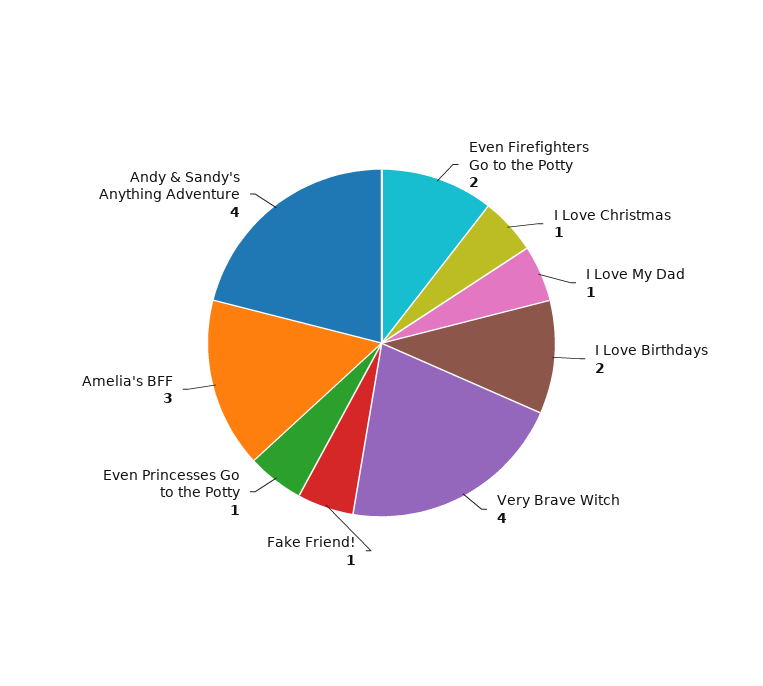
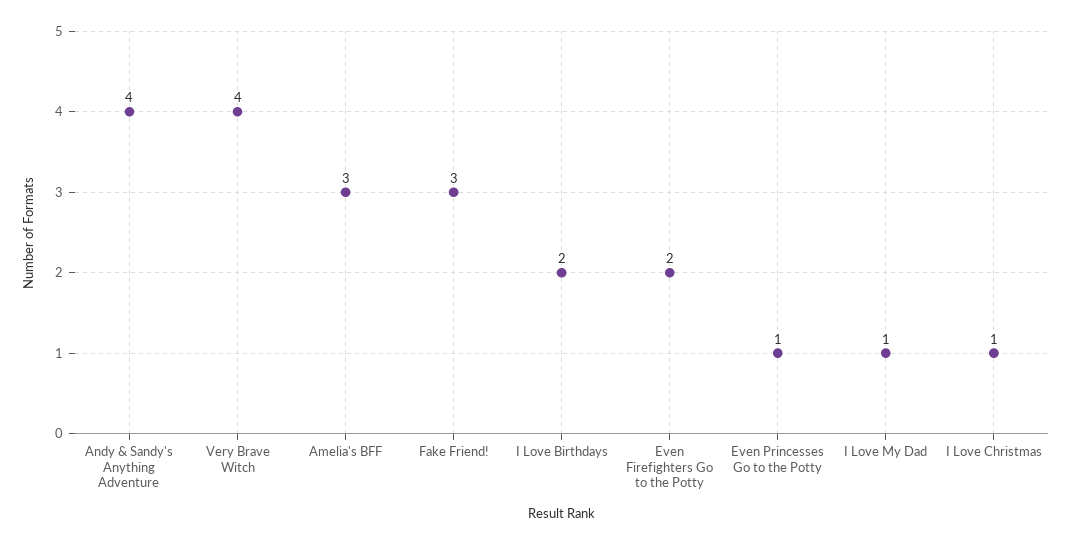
  {
    "Even Firefighters Go to the Potty": 2,
    "I Love Christmas": 1,
    "I Love My Dad": 1,
    "I Love Birthdays": 2,
    "Very Brave Witch": 4,
-   "Fake Friend!": 1,
+   "Fake Friend!": 3,
    "Even Princesses Go to the Potty": 1,
    "Amelia's BFF": 3,
    "Andy & Sandy's Anything Adventure": 4
  }

